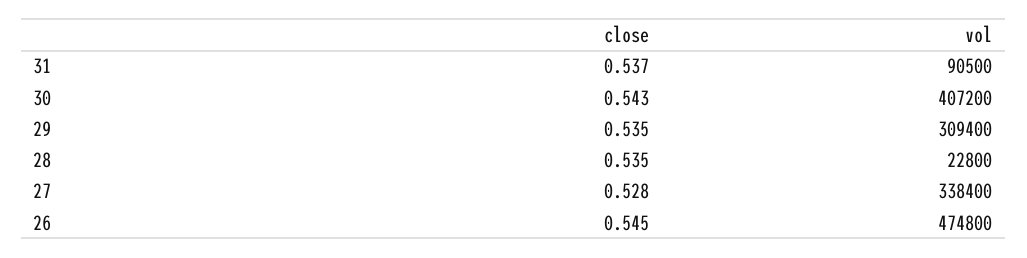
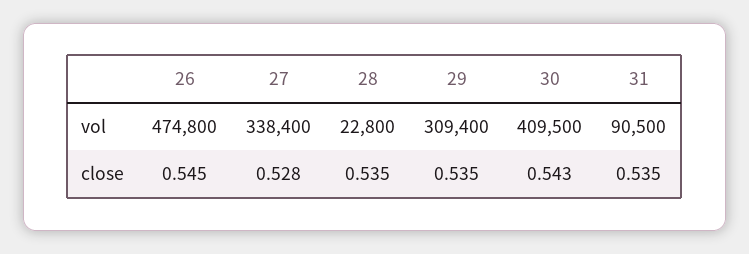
  {
    "close": {
-     "31": 0.537,
+     "31": 0.535,
      "30": 0.543,
      "29": 0.535,
      "28": 0.535,
      "27": 0.528,
      "26": 0.545
    },
    "vol": {
      "31": 90500,
-     "30": 407200,
+     "30": 409500,
      "29": 309400,
      "28": 22800,
      "27": 338400,
      "26": 474800
    }
  }

